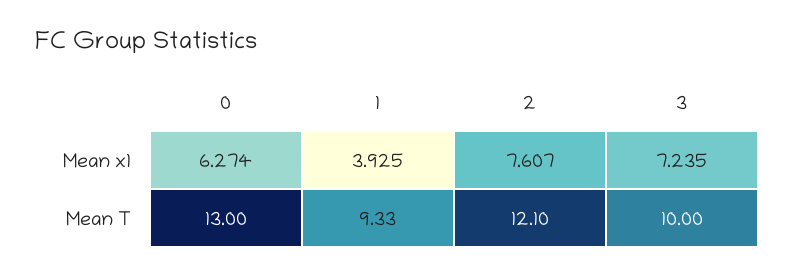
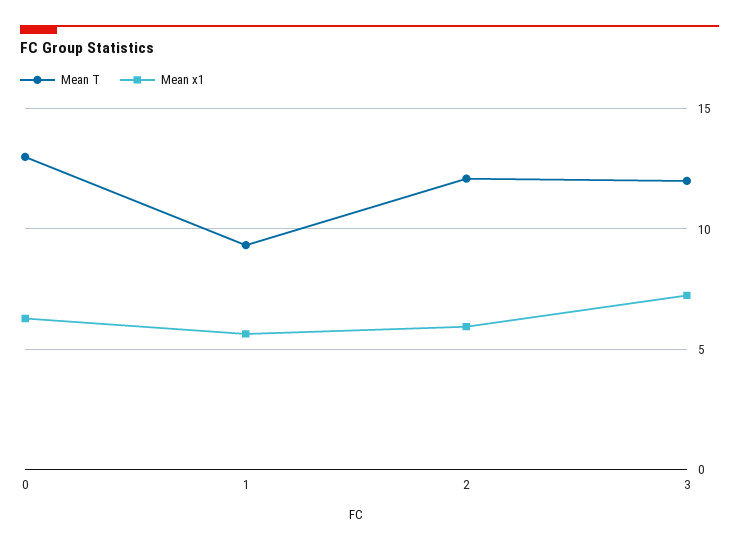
  {
    "Mean x1": {
      "0": 6.274,
-     "1": 3.925,
+     "1": 5.5,
-     "2": 7.607,
+     "2": 6,
      "3": 7.235
    },
    "Mean T": {
      "0": 13,
      "1": 9.33,
      "2": 12.1,
-     "3": 10
+     "3": 12
    }
  }

